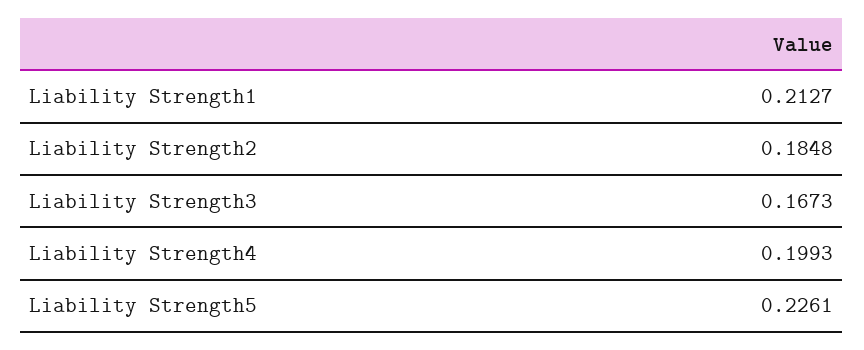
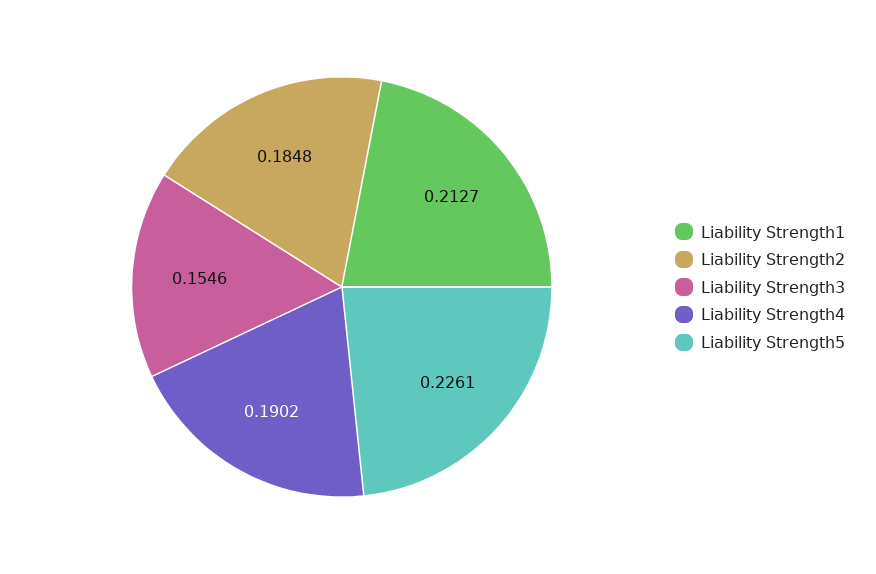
  {
    "Liability Strength1": 0.2127,
    "Liability Strength2": 0.1848,
-   "Liability Strength3": 0.1673,
+   "Liability Strength3": 0.1546,
-   "Liability Strength4": 0.1993,
+   "Liability Strength4": 0.1902,
    "Liability Strength5": 0.2261
  }

